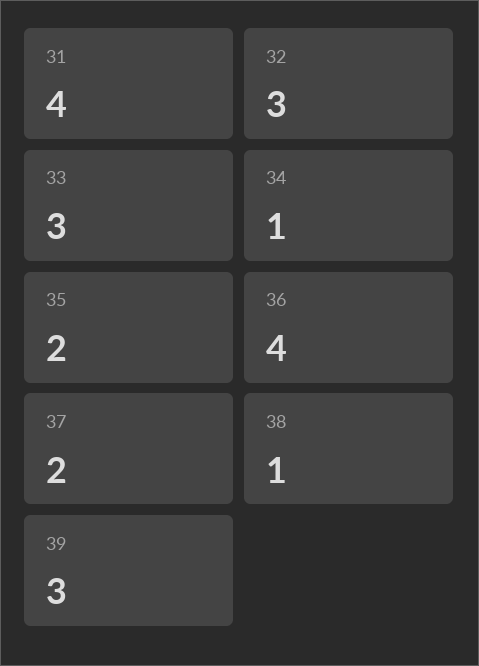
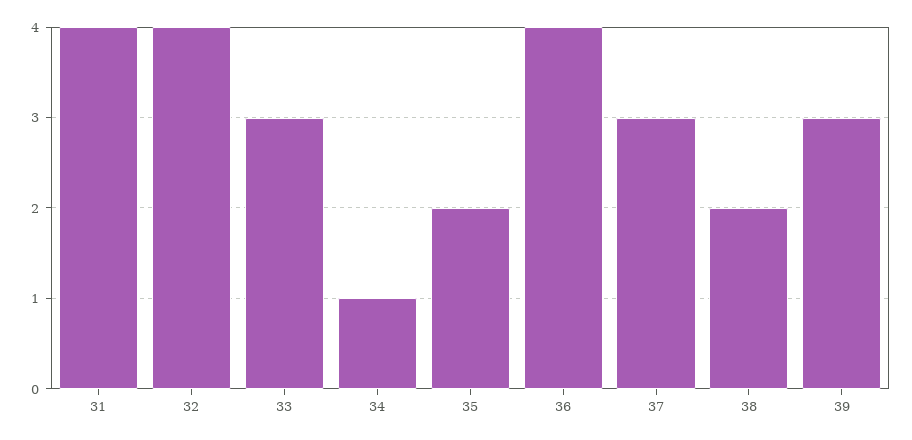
  {
    "31": 4,
-   "32": 3,
+   "32": 4,
    "33": 3,
    "34": 1,
    "35": 2,
    "36": 4,
-   "37": 2,
+   "37": 3,
-   "38": 1,
+   "38": 2,
    "39": 3
  }

